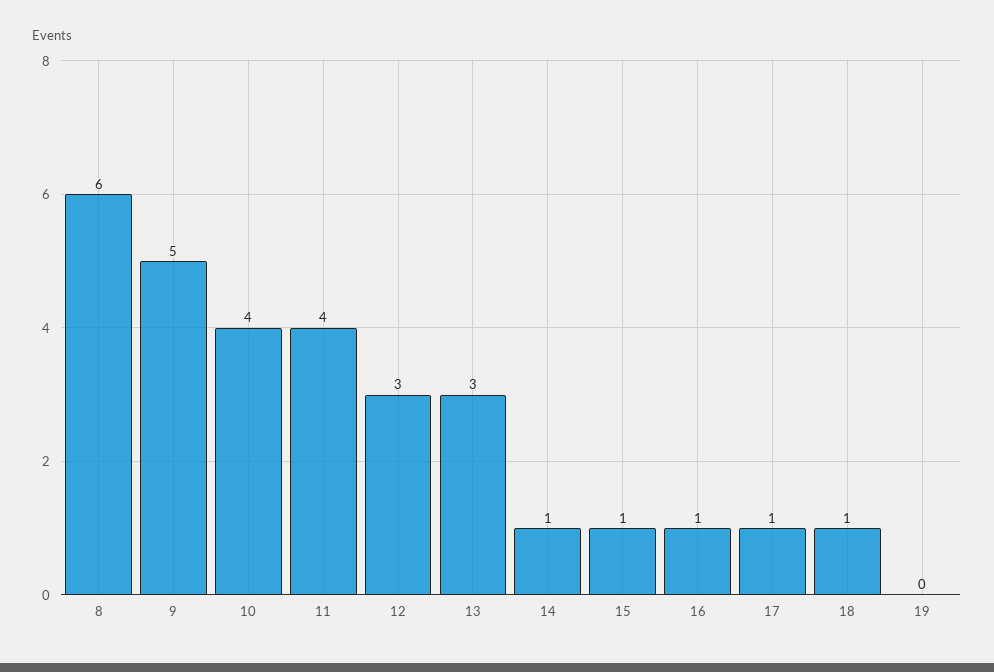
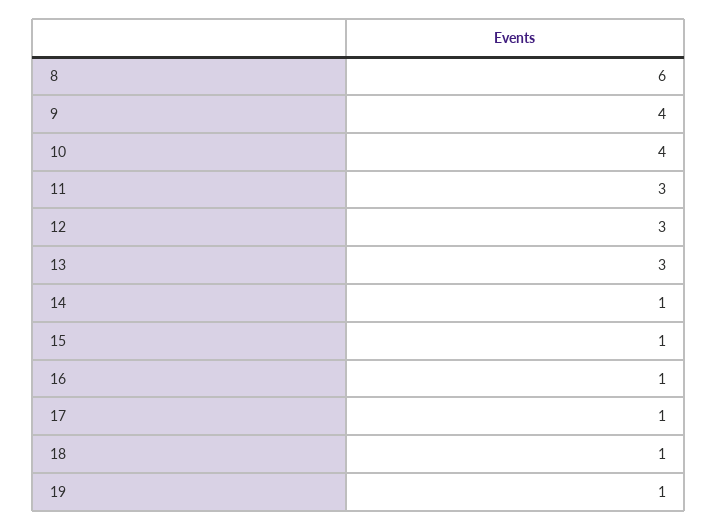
  {
    "8": 6,
-   "9": 5,
+   "9": 4,
    "10": 4,
-   "11": 4,
+   "11": 3,
    "12": 3,
    "13": 3,
    "14": 1,
    "15": 1,
    "16": 1,
    "17": 1,
    "18": 1,
-   "19": 0
+   "19": 1
  }

